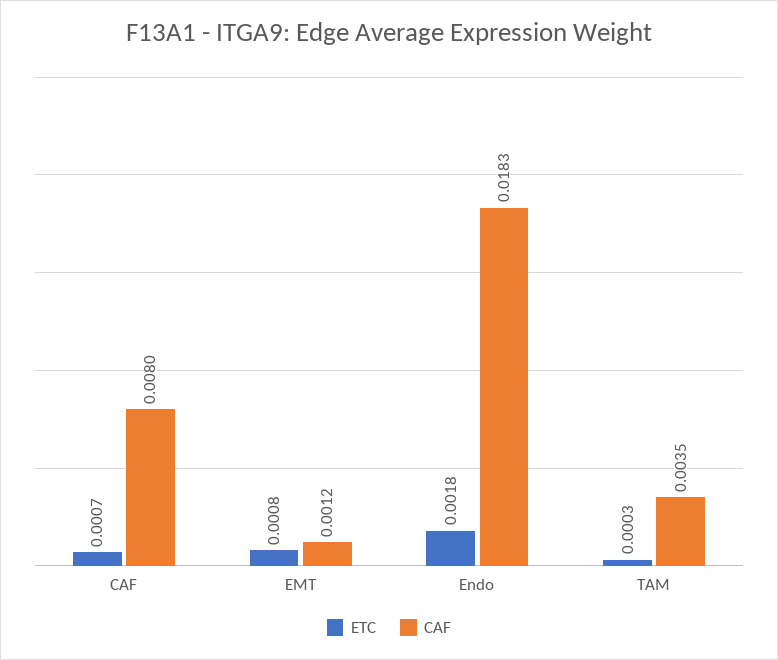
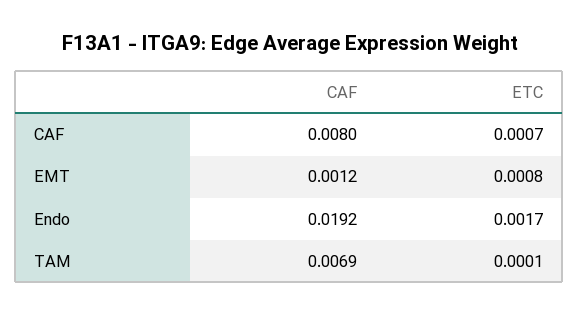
  {
    "ETC": {
      "CAF": 0.0007,
      "EMT": 0.0008,
-     "Endo": 0.0018,
+     "Endo": 0.0017,
-     "TAM": 0.0003
+     "TAM": 0.0001
    },
    "CAF": {
      "CAF": 0.008,
      "EMT": 0.0012,
-     "Endo": 0.0183,
+     "Endo": 0.0192,
-     "TAM": 0.0035
+     "TAM": 0.0069
    }
  }

